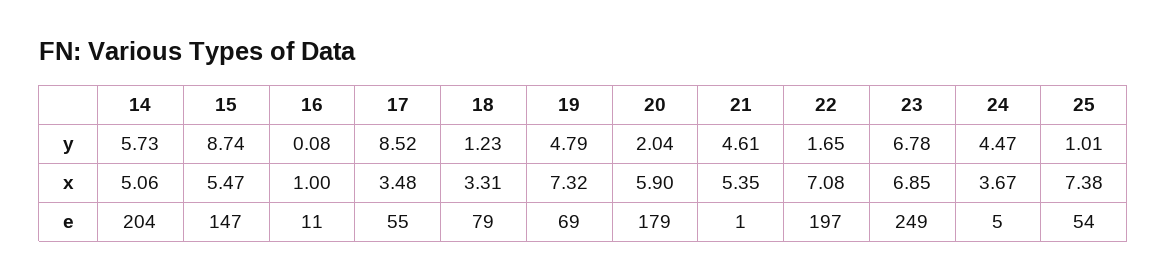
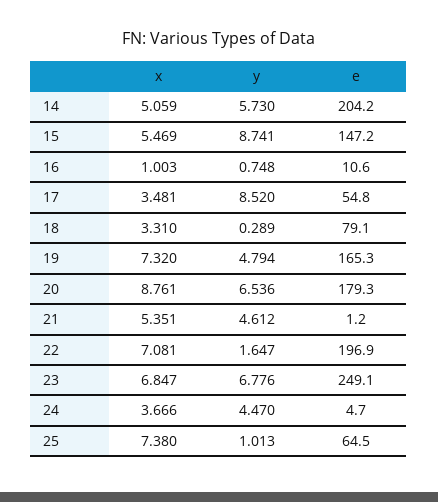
  {
    "14": {
      "y": 5.73,
      "x": 5.059,
      "e": 204.2
    },
    "15": {
      "y": 8.741,
      "x": 5.469,
      "e": 147.2
    },
    "16": {
-     "y": 0.08,
+     "y": 0.748,
      "x": 1.003,
      "e": 10.6
    },
    "17": {
      "y": 8.52,
      "x": 3.481,
      "e": 54.8
    },
    "18": {
-     "y": 1.23,
+     "y": 0.289,
      "x": 3.31,
      "e": 79.1
    },
    "19": {
      "y": 4.794,
      "x": 7.32,
-     "e": 69
+     "e": 165.3
    },
    "20": {
-     "y": 2.04,
+     "y": 6.536,
-     "x": 5.9,
+     "x": 8.761,
      "e": 179.3
    },
    "21": {
      "y": 4.612,
      "x": 5.351,
      "e": 1.2
    },
    "22": {
      "y": 1.647,
      "x": 7.081,
      "e": 196.9
    },
    "23": {
      "y": 6.776,
      "x": 6.847,
      "e": 249.1
    },
    "24": {
      "y": 4.47,
      "x": 3.666,
      "e": 4.7
    },
    "25": {
      "y": 1.013,
      "x": 7.38,
-     "e": 54
+     "e": 64.5
    }
  }

